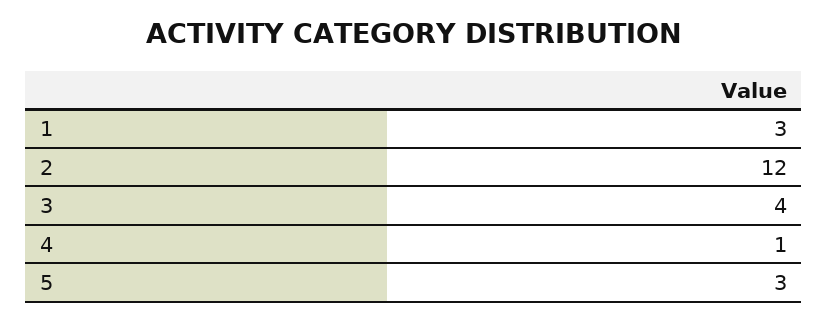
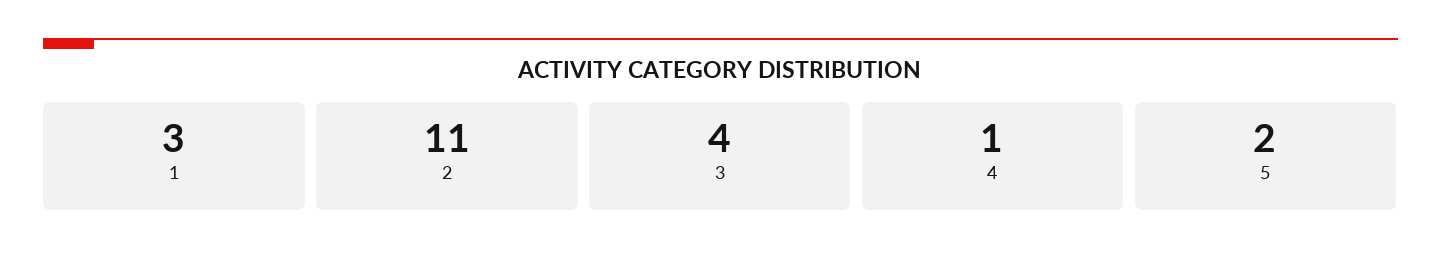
  {
    "1": 3,
-   "2": 12,
+   "2": 11,
    "3": 4,
    "4": 1,
-   "5": 3
+   "5": 2
  }

